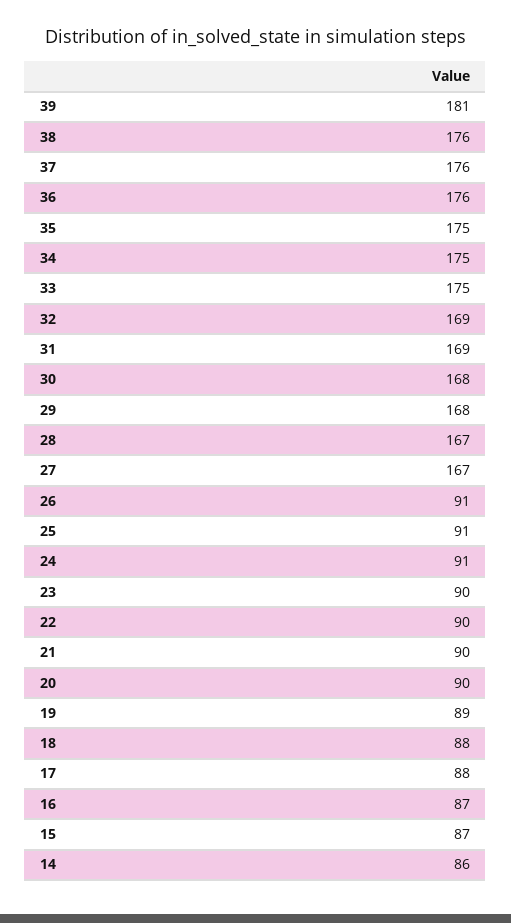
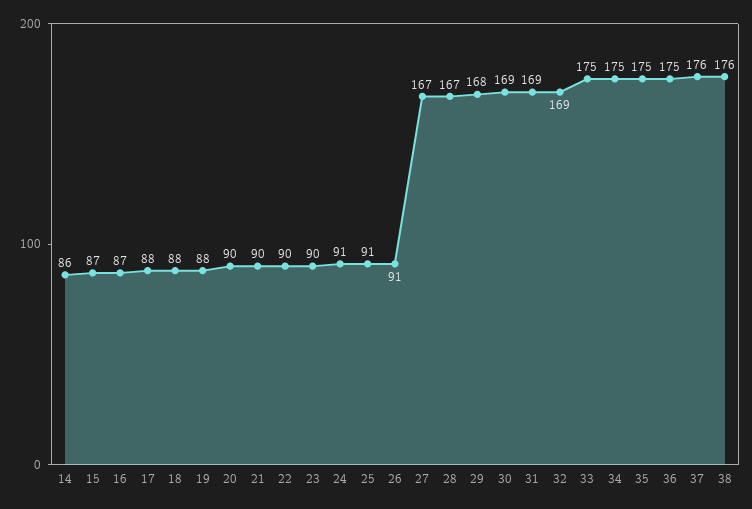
  {
-   "39": 181,
    "38": 176,
    "37": 176,
-   "36": 176,
+   "36": 175,
    "35": 175,
    "34": 175,
    "33": 175,
    "32": 169,
    "31": 169,
-   "30": 168,
+   "30": 169,
    "29": 168,
    "28": 167,
    "27": 167,
    "26": 91,
    "25": 91,
    "24": 91,
    "23": 90,
    "22": 90,
    "21": 90,
    "20": 90,
-   "19": 89,
+   "19": 88,
    "18": 88,
    "17": 88,
    "16": 87,
    "15": 87,
    "14": 86
  }

